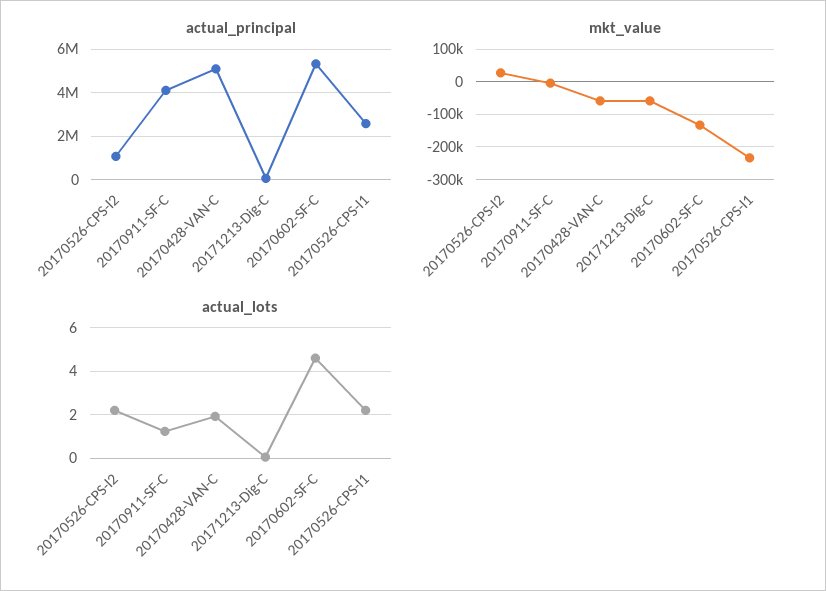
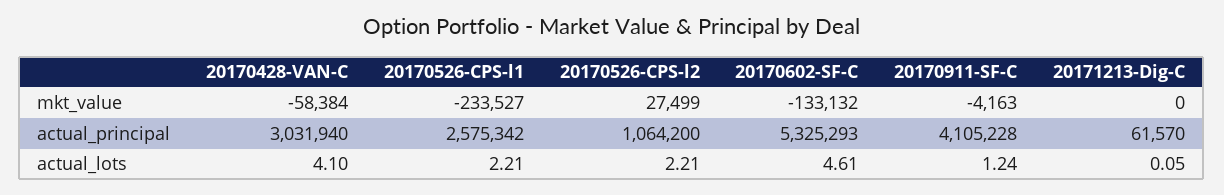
  {
    "actual_principal": {
      "20170526-CPS-l2": 1064200,
      "20170911-SF-C": 4105228,
-     "20170428-VAN-C": 5000000,
+     "20170428-VAN-C": 3031940,
      "20171213-Dig-C": 61570,
      "20170602-SF-C": 5325293,
      "20170526-CPS-l1": 2575342
    },
    "mkt_value": {
      "20170526-CPS-l2": 27499,
      "20170911-SF-C": -4163,
      "20170428-VAN-C": -58384,
-     "20171213-Dig-C": -60000,
+     "20171213-Dig-C": 0,
      "20170602-SF-C": -133132,
      "20170526-CPS-l1": -233527
    },
    "actual_lots": {
      "20170526-CPS-l2": 2.21,
      "20170911-SF-C": 1.24,
-     "20170428-VAN-C": 2,
+     "20170428-VAN-C": 4.1,
      "20171213-Dig-C": 0.05,
      "20170602-SF-C": 4.61,
      "20170526-CPS-l1": 2.21
    }
  }

